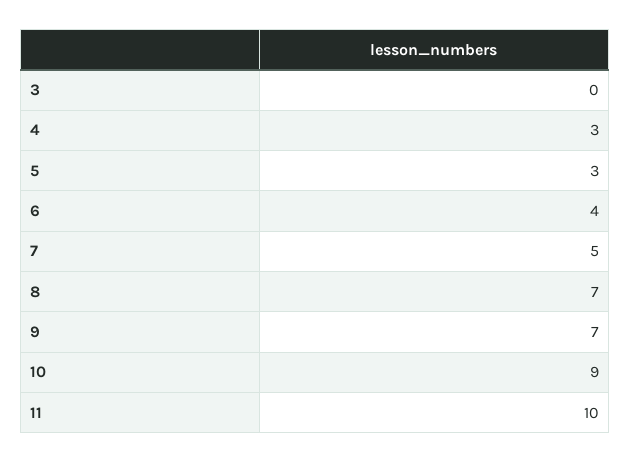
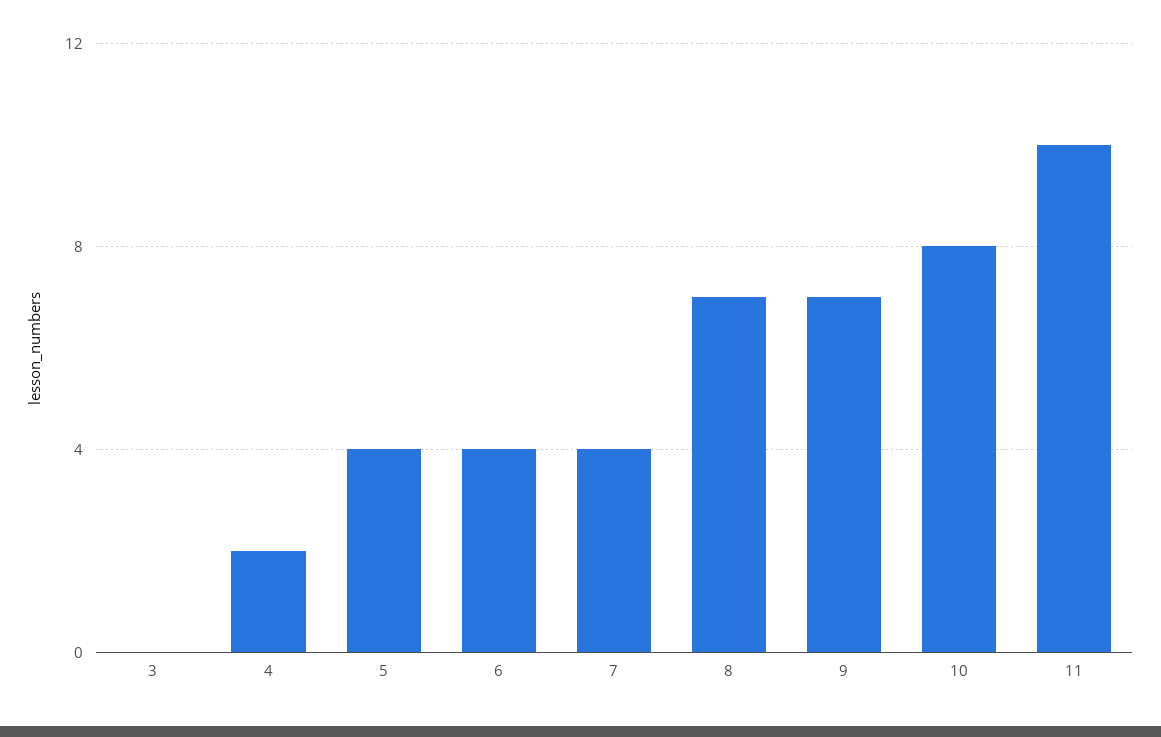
  {
    "3": 0,
-   "4": 3,
+   "4": 2,
-   "5": 3,
+   "5": 4,
    "6": 4,
-   "7": 5,
+   "7": 4,
    "8": 7,
    "9": 7,
-   "10": 9,
+   "10": 8,
    "11": 10
  }

